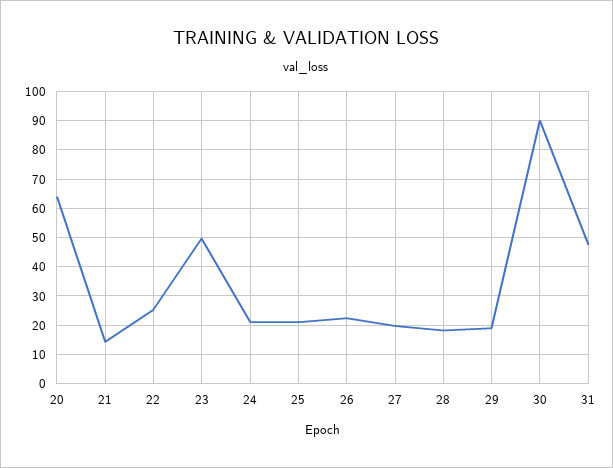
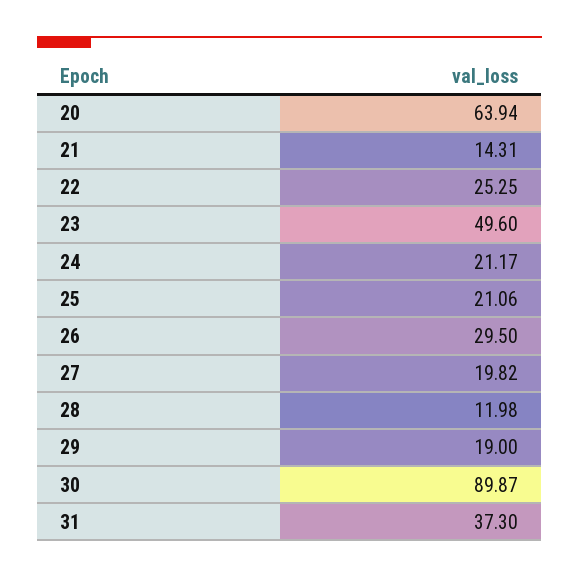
  {
    "20": 63.94,
    "21": 14.31,
    "22": 25.25,
    "23": 49.6,
    "24": 21.17,
    "25": 21.06,
-   "26": 22.5,
+   "26": 29.5,
    "27": 19.82,
-   "28": 17.5,
+   "28": 11.98,
    "29": 19,
    "30": 89.87,
-   "31": 47.5
+   "31": 37.3
  }

